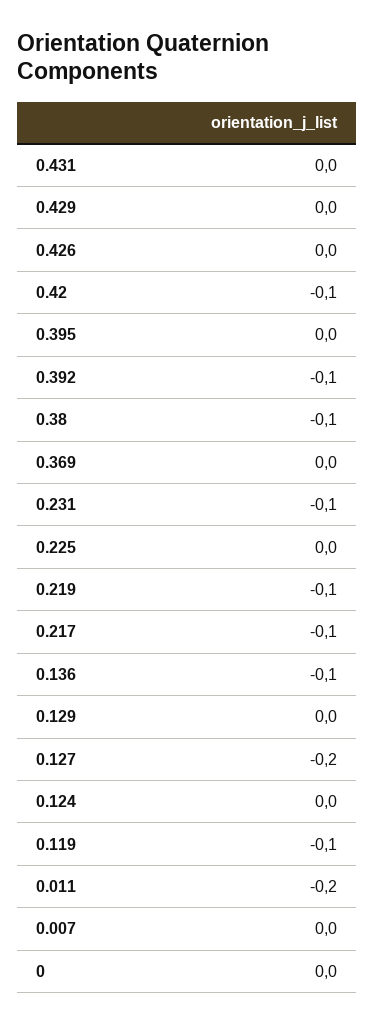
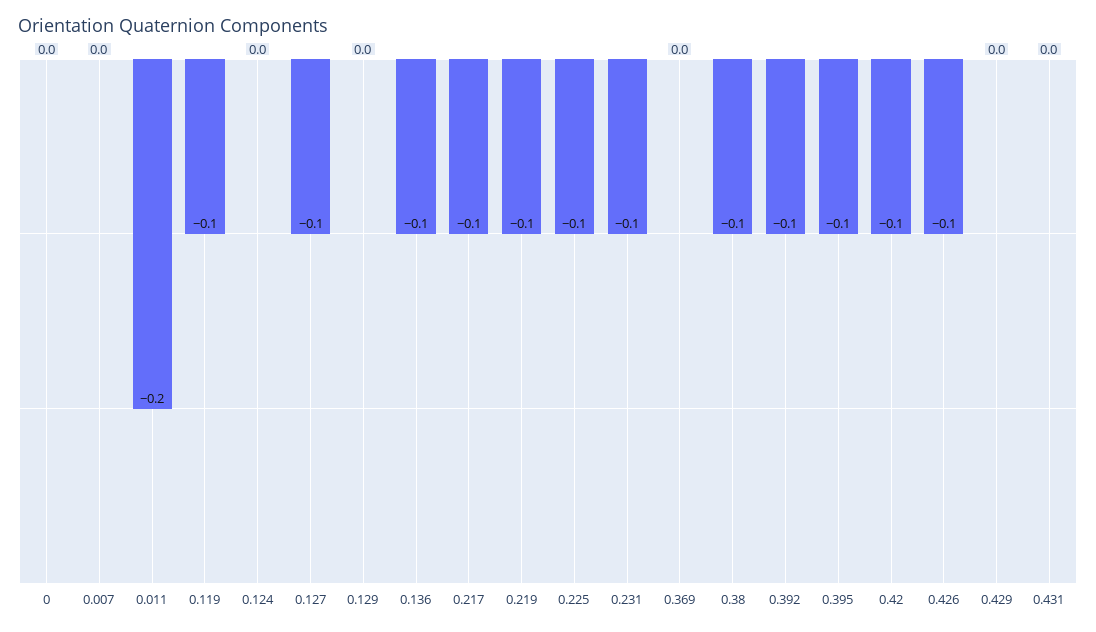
  {
    "0.431": 0,
    "0.429": 0,
-   "0.426": 0,
+   "0.426": -0.1,
    "0.42": -0.1,
-   "0.395": 0,
+   "0.395": -0.1,
    "0.392": -0.1,
    "0.38": -0.1,
    "0.369": 0,
    "0.231": -0.1,
-   "0.225": 0,
+   "0.225": -0.1,
    "0.219": -0.1,
    "0.217": -0.1,
    "0.136": -0.1,
    "0.129": 0,
-   "0.127": -0.2,
+   "0.127": -0.1,
    "0.124": 0,
    "0.119": -0.1,
    "0.011": -0.2,
    "0.007": 0,
    "0": 0
  }

